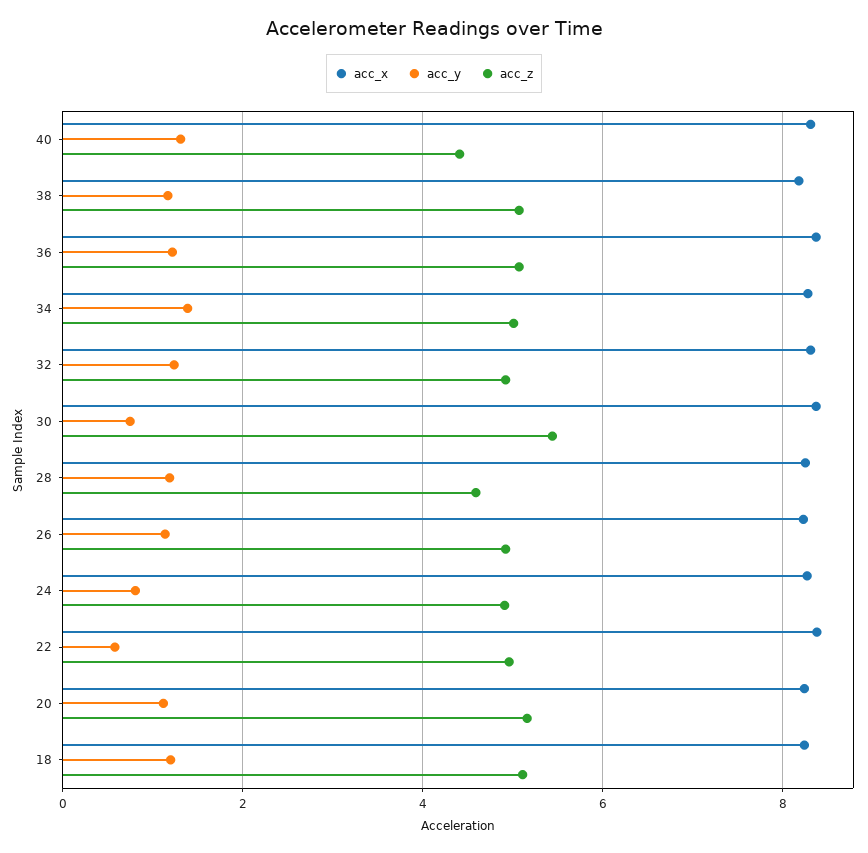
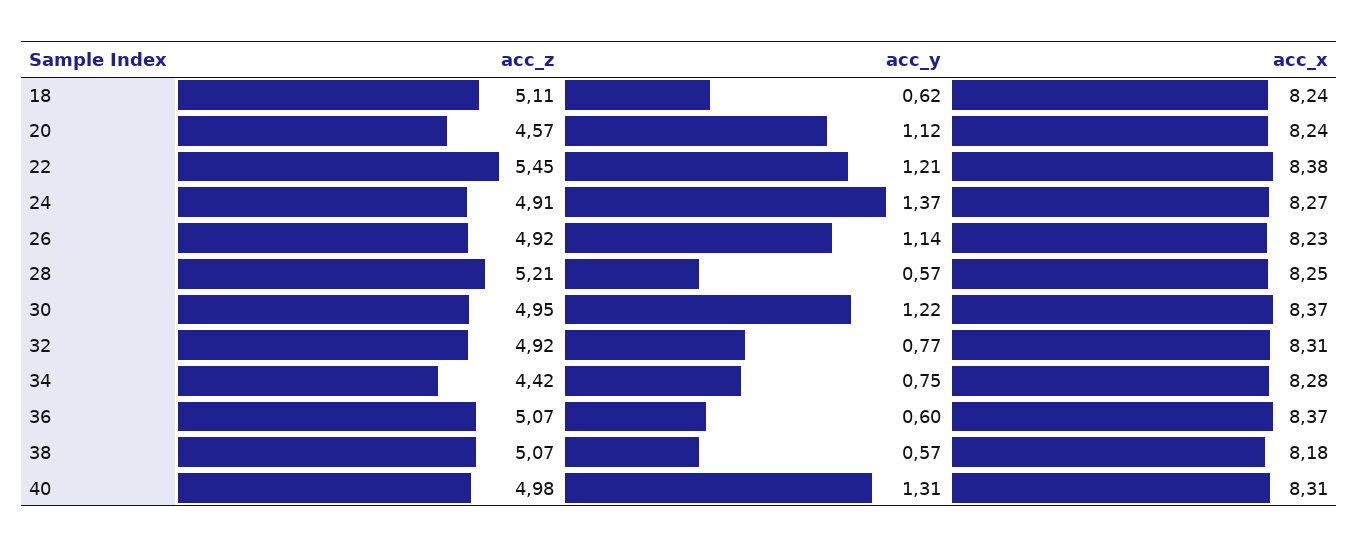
  {
    "acc_x": {
      "40": 8.31,
      "38": 8.18,
      "36": 8.37,
      "34": 8.28,
      "32": 8.31,
      "30": 8.37,
      "28": 8.25,
      "26": 8.23,
      "24": 8.27,
      "22": 8.38,
      "20": 8.24,
      "18": 8.24
    },
    "acc_y": {
      "40": 1.31,
-     "38": 1.2,
+     "38": 0.57,
-     "36": 1.2,
+     "36": 0.6,
-     "34": 1.4,
+     "34": 0.75,
-     "32": 1.2,
+     "32": 0.77,
-     "30": 0.8,
+     "30": 1.22,
-     "28": 1.2,
+     "28": 0.57,
      "26": 1.14,
-     "24": 0.8,
+     "24": 1.37,
-     "22": 0.6,
+     "22": 1.21,
      "20": 1.12,
-     "18": 1.2
+     "18": 0.62
    },
    "acc_z": {
-     "40": 4.4,
+     "40": 4.98,
      "38": 5.07,
      "36": 5.07,
-     "34": 5,
+     "34": 4.42,
      "32": 4.92,
-     "30": 5.4,
+     "30": 4.95,
-     "28": 4.6,
+     "28": 5.21,
      "26": 4.92,
      "24": 4.91,
-     "22": 5,
+     "22": 5.45,
-     "20": 5.2,
+     "20": 4.57,
      "18": 5.11
    }
  }

